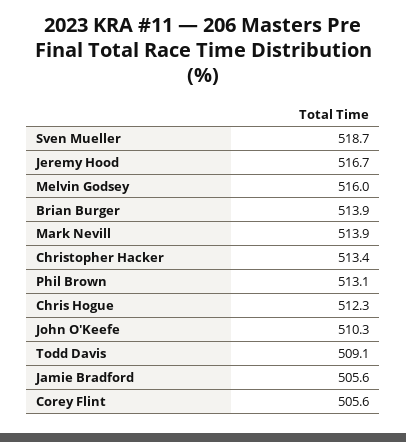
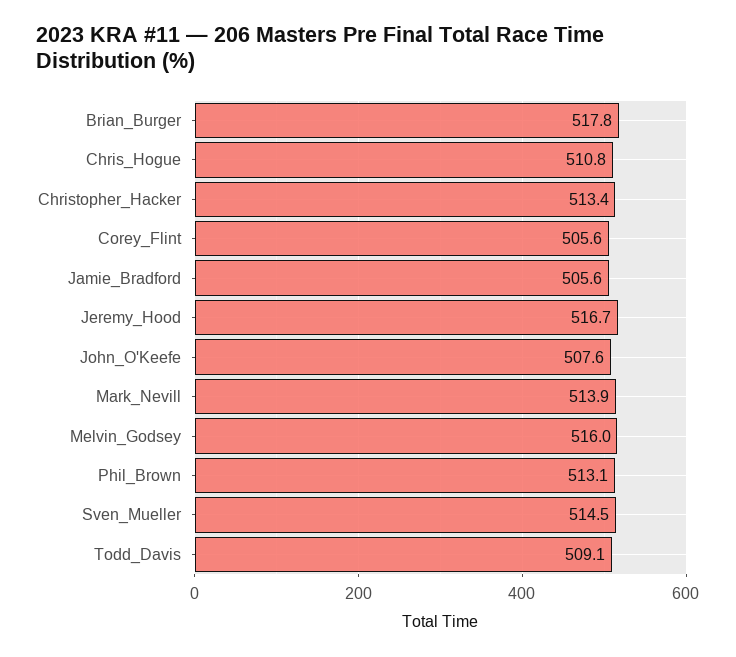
  {
-   "Sven Mueller": 518.7,
+   "Sven Mueller": 514.5,
    "Jeremy Hood": 516.7,
    "Melvin Godsey": 516,
-   "Brian Burger": 513.9,
+   "Brian Burger": 517.8,
    "Mark Nevill": 513.9,
    "Christopher Hacker": 513.4,
    "Phil Brown": 513.1,
-   "Chris Hogue": 512.3,
+   "Chris Hogue": 510.8,
-   "John O'Keefe": 510.3,
+   "John O'Keefe": 507.6,
    "Todd Davis": 509.1,
    "Jamie Bradford": 505.6,
    "Corey Flint": 505.6
  }

